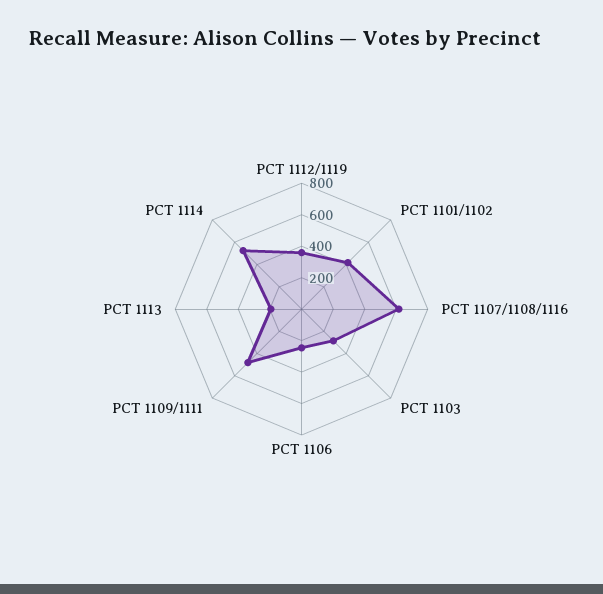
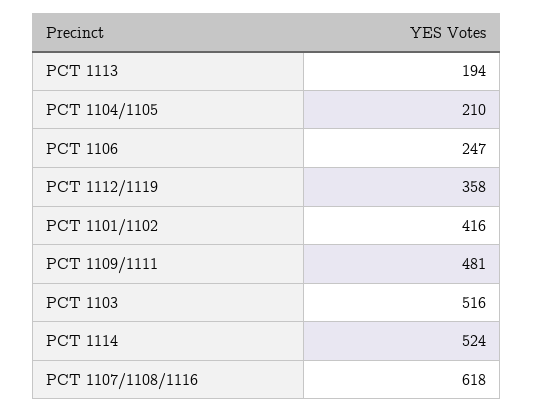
  {
    "PCT 1112/1119": 358,
    "PCT 1101/1102": 416,
    "PCT 1107/1108/1116": 618,
-   "PCT 1103": 300,
+   "PCT 1103": 516,
    "PCT 1106": 247,
    "PCT 1109/1111": 481,
    "PCT 1113": 194,
-   "PCT 1114": 524
+   "PCT 1114": 524,
+   "PCT 1104/1105": 210
  }

